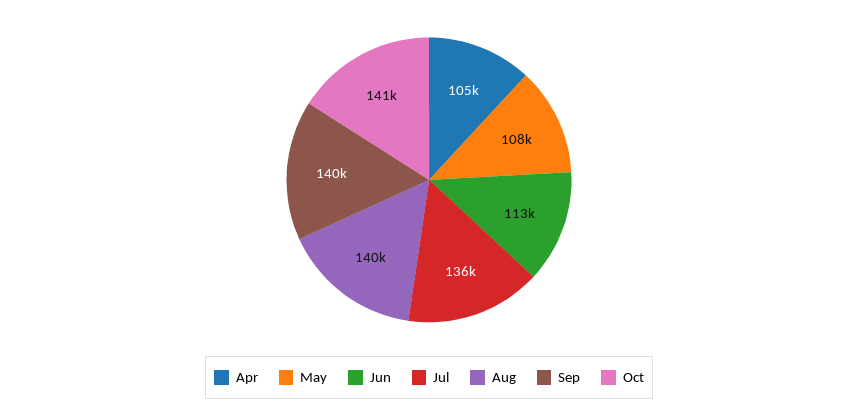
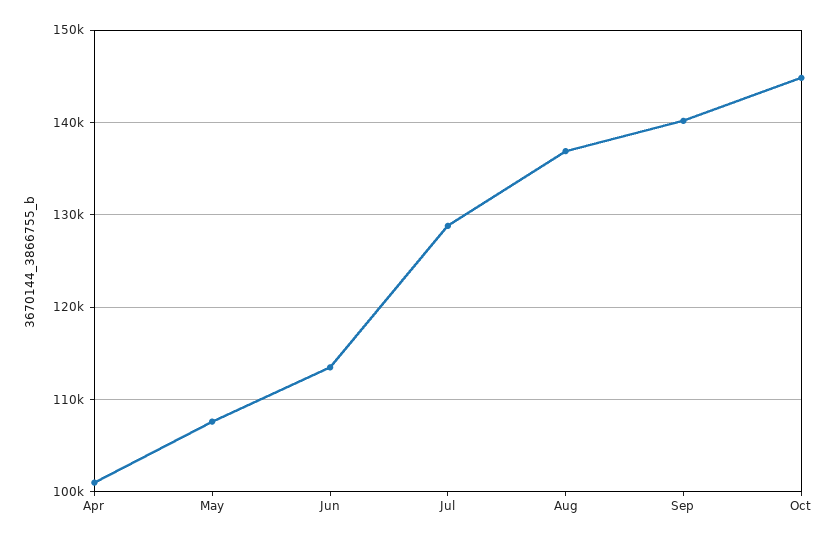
  {
-   "Apr": 105000,
+   "Apr": 101000,
    "May": 108000,
    "Jun": 113000,
-   "Jul": 136000,
+   "Jul": 129000,
-   "Aug": 140000,
+   "Aug": 137000,
    "Sep": 140000,
-   "Oct": 141000
+   "Oct": 145000
  }

